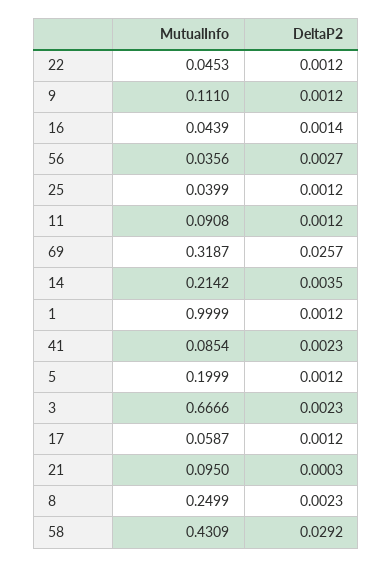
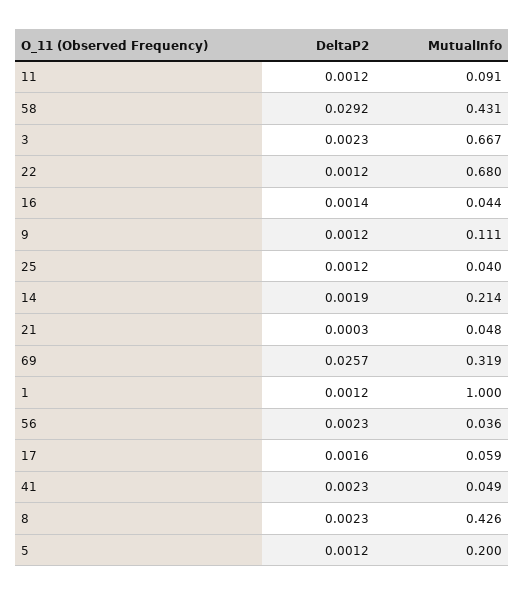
  {
    "MutualInfo": {
-     "22": 0.0453,
+     "22": 0.68,
      "9": 0.111,
      "16": 0.0439,
      "56": 0.0356,
      "25": 0.0399,
      "11": 0.0908,
      "69": 0.3187,
      "14": 0.2142,
      "1": 0.9999,
-     "41": 0.0854,
+     "41": 0.049,
      "5": 0.1999,
      "3": 0.6666,
      "17": 0.0587,
-     "21": 0.095,
+     "21": 0.048,
-     "8": 0.2499,
+     "8": 0.426,
      "58": 0.4309
    },
    "DeltaP2": {
      "22": 0.0012,
      "9": 0.0012,
      "16": 0.0014,
-     "56": 0.0027,
+     "56": 0.0023,
      "25": 0.0012,
      "11": 0.0012,
      "69": 0.0257,
-     "14": 0.0035,
+     "14": 0.0019,
      "1": 0.0012,
      "41": 0.0023,
      "5": 0.0012,
      "3": 0.0023,
-     "17": 0.0012,
+     "17": 0.0016,
      "21": 0.0003,
      "8": 0.0023,
      "58": 0.0292
    }
  }

